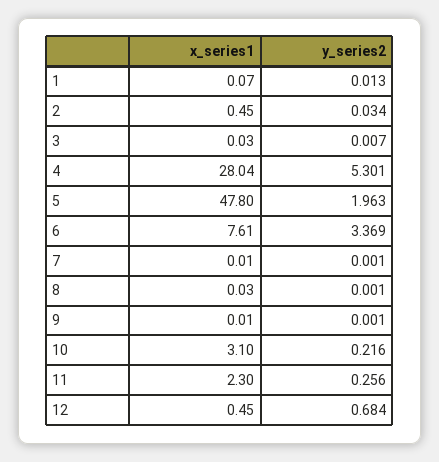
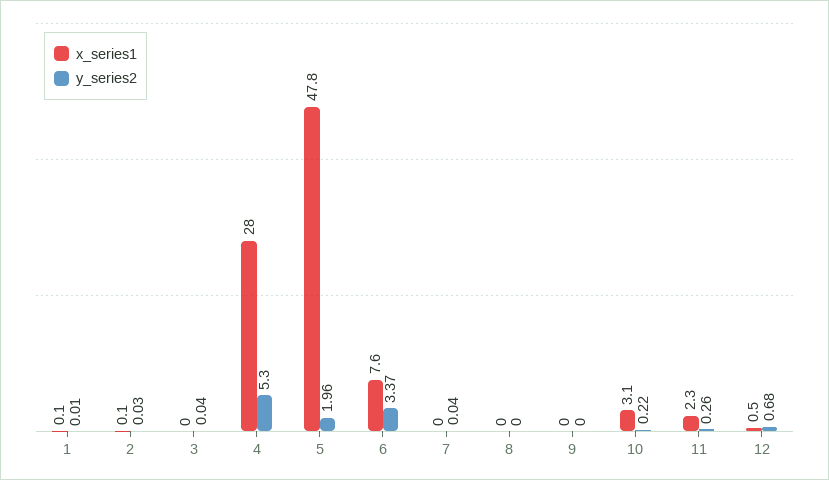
  {
    "x_series1": {
      "1": 0.07,
-     "2": 0.45,
+     "2": 0.1,
      "3": 0.03,
      "4": 28.04,
      "5": 47.8,
      "6": 7.61,
      "7": 0.01,
      "8": 0.03,
      "9": 0.01,
      "10": 3.1,
      "11": 2.3,
      "12": 0.45
    },
    "y_series2": {
      "1": 0.013,
      "2": 0.034,
-     "3": 0.007,
+     "3": 0.04,
      "4": 5.301,
      "5": 1.963,
      "6": 3.369,
-     "7": 0.001,
+     "7": 0.04,
      "8": 0.001,
      "9": 0.001,
      "10": 0.216,
      "11": 0.256,
      "12": 0.684
    }
  }

